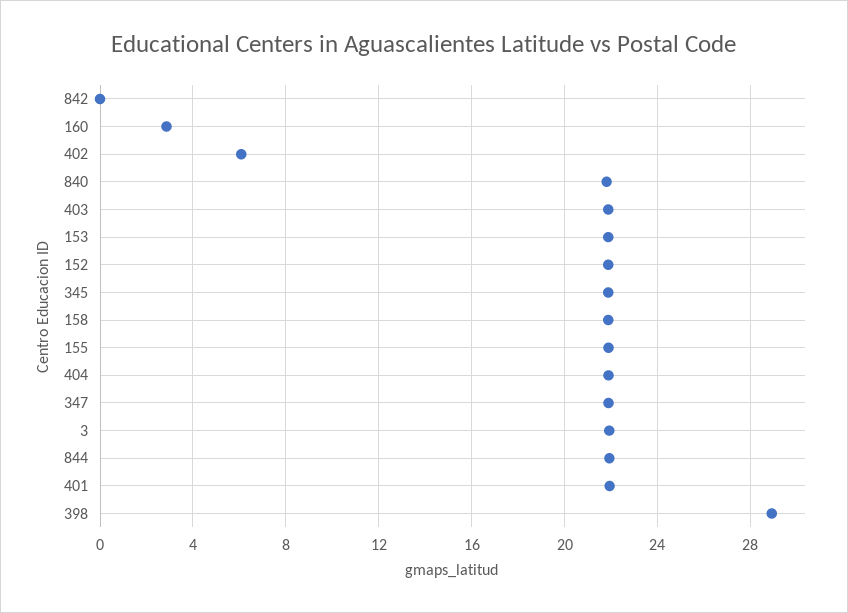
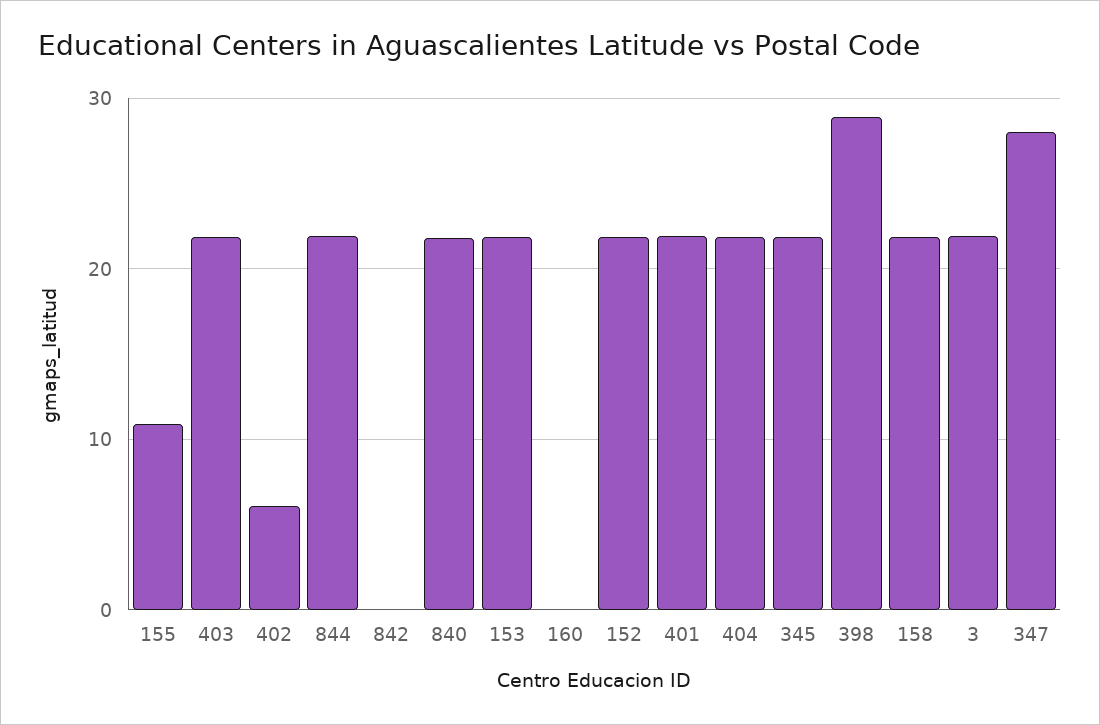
  {
    "842": 0,
-   "160": 3,
+   "160": 0,
    "402": 6,
    "840": 22,
    "403": 22,
    "153": 22,
    "152": 22,
    "345": 22,
    "158": 22,
-   "155": 22,
+   "155": 11,
    "404": 22,
-   "347": 22,
+   "347": 28,
    "3": 22,
    "844": 22,
    "401": 22,
    "398": 29
  }

